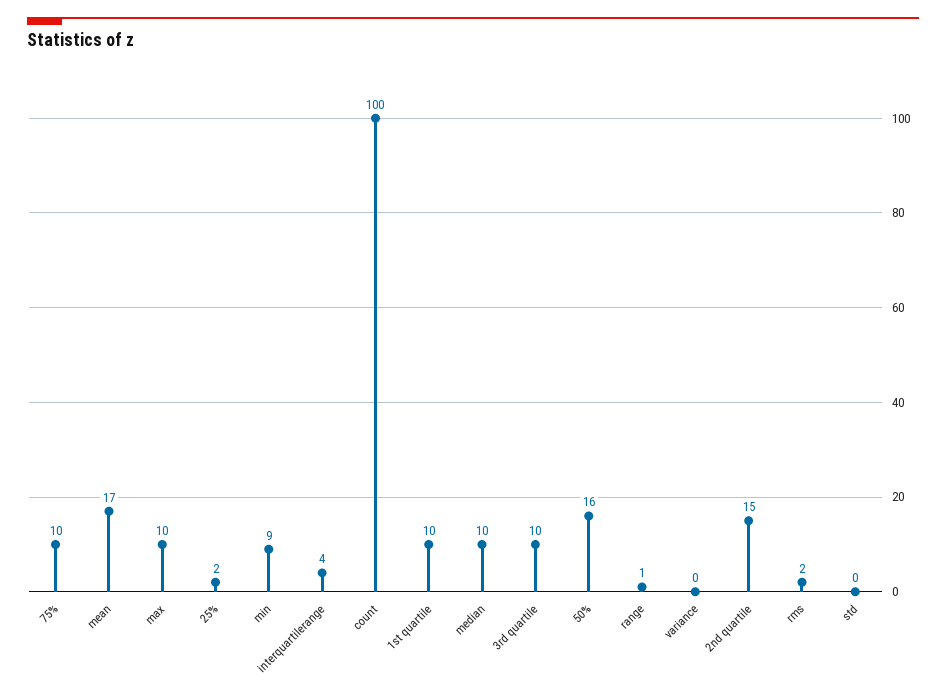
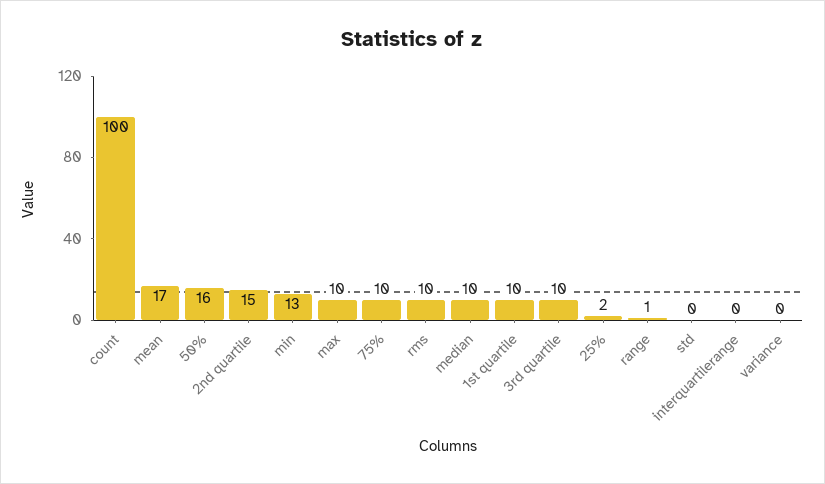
  {
    "75%": 10,
    "mean": 17,
    "max": 10,
    "25%": 2,
-   "min": 9,
+   "min": 13,
-   "interquartilerange": 4,
+   "interquartilerange": 0,
    "count": 100,
    "1st quartile": 10,
    "median": 10,
    "3rd quartile": 10,
    "50%": 16,
    "range": 1,
    "variance": 0,
    "2nd quartile": 15,
-   "rms": 2,
+   "rms": 10,
    "std": 0
  }

